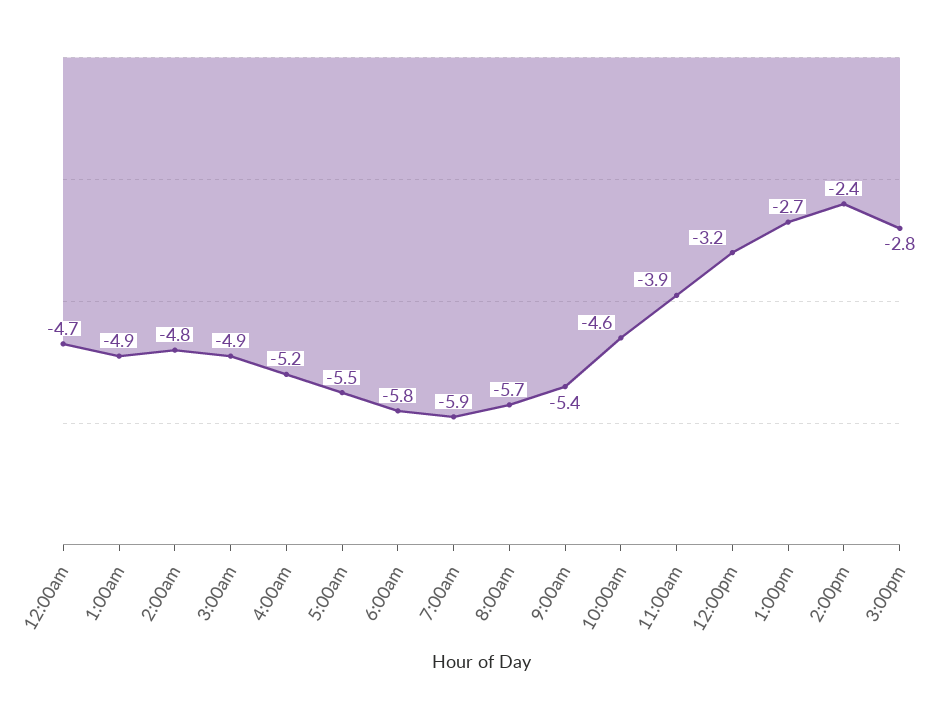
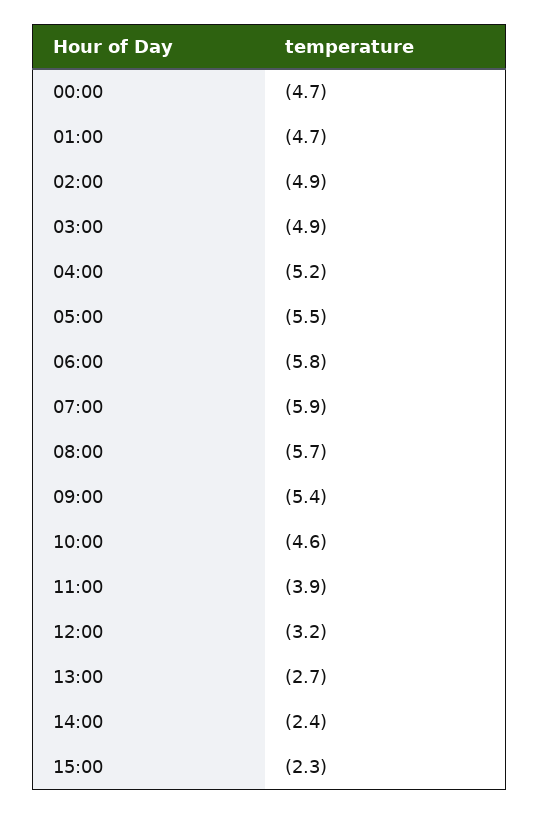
  {
    "12:00am": -4.7,
-   "1:00am": -4.9,
+   "1:00am": -4.7,
-   "2:00am": -4.8,
+   "2:00am": -4.9,
    "3:00am": -4.9,
    "4:00am": -5.2,
    "5:00am": -5.5,
    "6:00am": -5.8,
    "7:00am": -5.9,
    "8:00am": -5.7,
    "9:00am": -5.4,
    "10:00am": -4.6,
    "11:00am": -3.9,
    "12:00pm": -3.2,
    "1:00pm": -2.7,
    "2:00pm": -2.4,
-   "3:00pm": -2.8
+   "3:00pm": -2.3
  }

